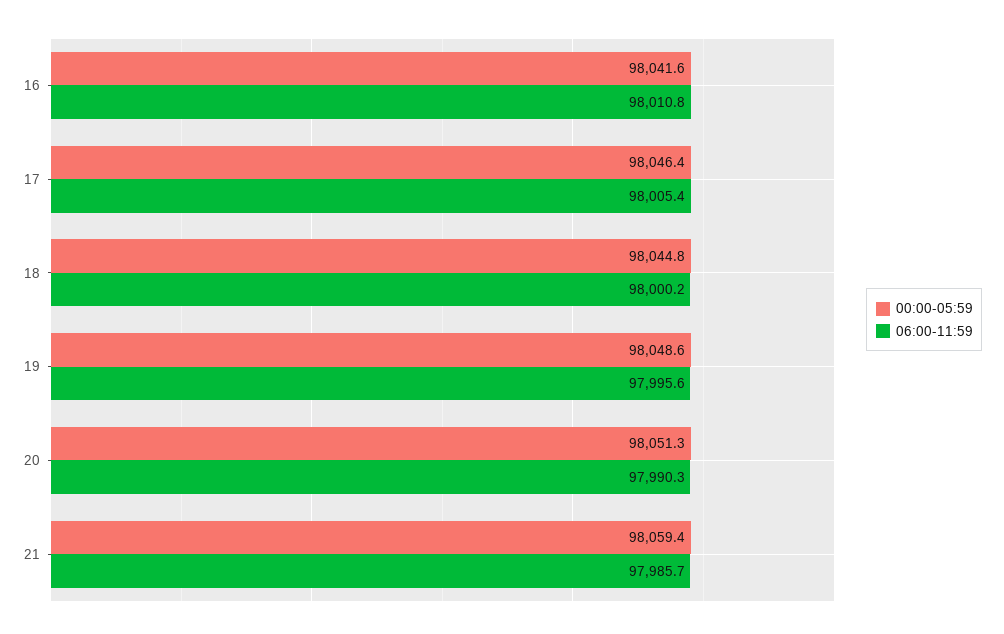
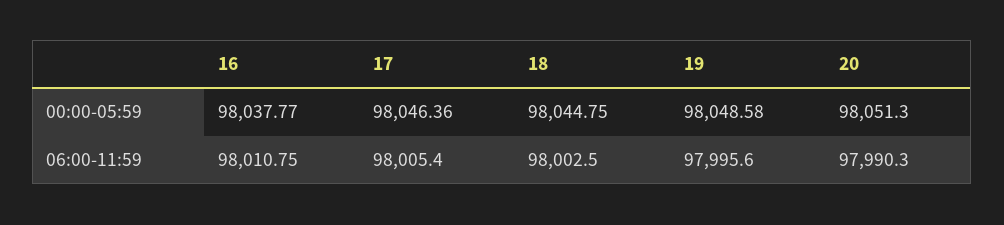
  {
    "00:00-05:59": {
-     "16": 98041.6,
+     "16": 98037.77,
      "17": 98046.36,
      "18": 98044.75,
      "19": 98048.58,
-     "20": 98051.3,
+     "20": 98051.3
-     "21": 98059.4
    },
    "06:00-11:59": {
      "16": 98010.75,
      "17": 98005.4,
-     "18": 98000.2,
+     "18": 98002.5,
      "19": 97995.6,
-     "20": 97990.3,
+     "20": 97990.3
-     "21": 97985.7
    }
  }

